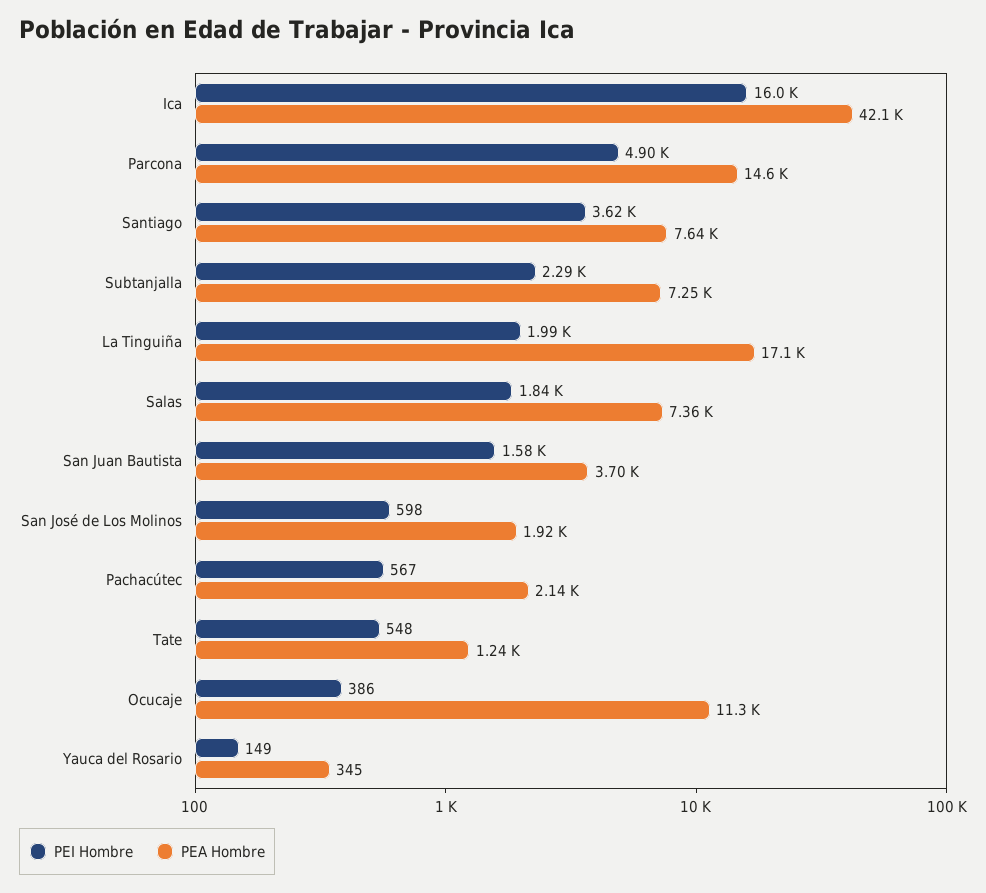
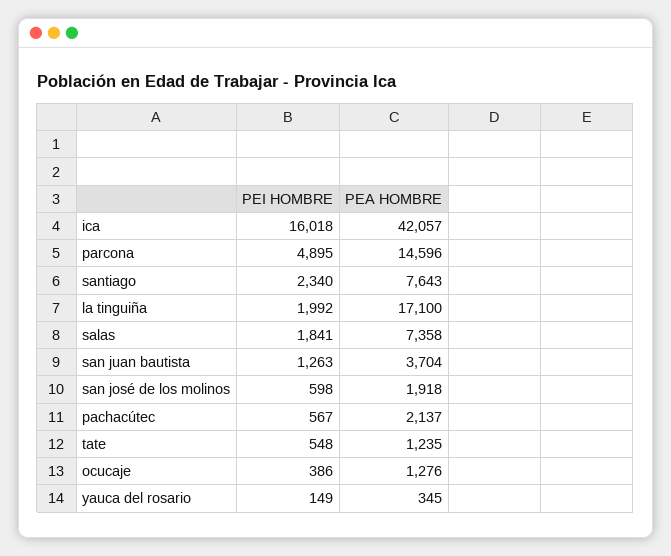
  {
    "PEI Hombre": {
      "Ica": 16018,
      "Parcona": 4895,
-     "Santiago": 3620,
+     "Santiago": 2340,
-     "Subtanjalla": 2290,
      "La Tinguiña": 1992,
      "Salas": 1841,
-     "San Juan Bautista": 1580,
+     "San Juan Bautista": 1263,
      "San José de Los Molinos": 598,
      "Pachacútec": 567,
      "Tate": 548,
      "Ocucaje": 386,
      "Yauca del Rosario": 149
    },
    "PEA Hombre": {
      "Ica": 42057,
      "Parcona": 14596,
      "Santiago": 7643,
-     "Subtanjalla": 7250,
      "La Tinguiña": 17100,
      "Salas": 7358,
      "San Juan Bautista": 3704,
      "San José de Los Molinos": 1918,
      "Pachacútec": 2137,
      "Tate": 1235,
-     "Ocucaje": 11300,
+     "Ocucaje": 1276,
      "Yauca del Rosario": 345
    }
  }

